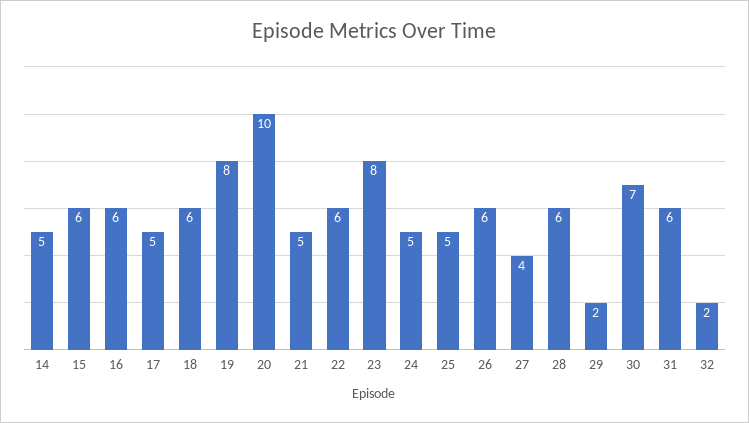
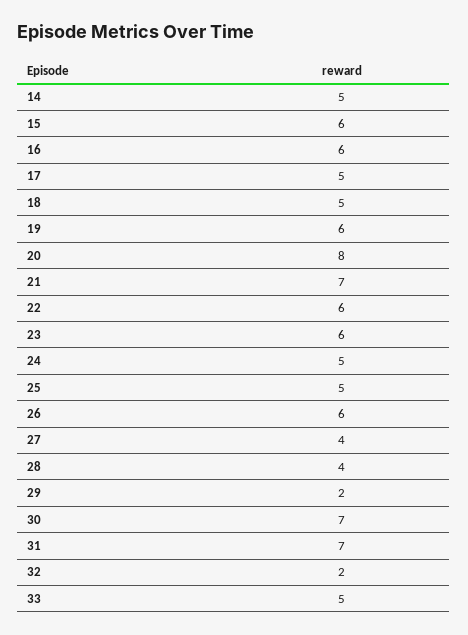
  {
    "14": 5,
    "15": 6,
    "16": 6,
    "17": 5,
-   "18": 6,
+   "18": 5,
-   "19": 8,
+   "19": 6,
-   "20": 10,
+   "20": 8,
-   "21": 5,
+   "21": 7,
    "22": 6,
-   "23": 8,
+   "23": 6,
    "24": 5,
    "25": 5,
    "26": 6,
    "27": 4,
-   "28": 6,
+   "28": 4,
    "29": 2,
    "30": 7,
-   "31": 6,
+   "31": 7,
-   "32": 2
+   "32": 2,
+   "33": 5
  }

